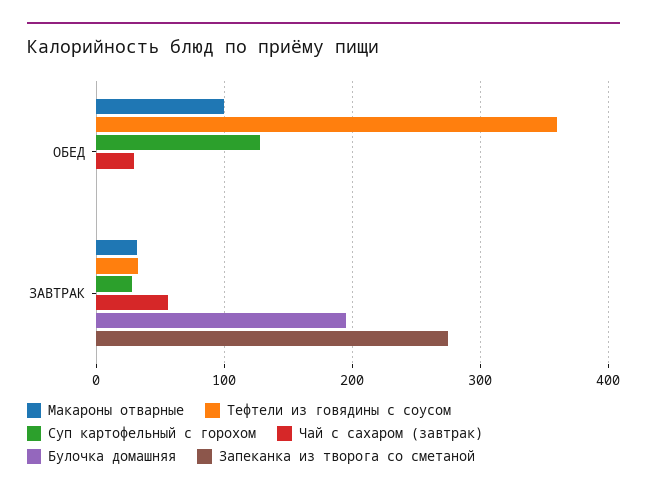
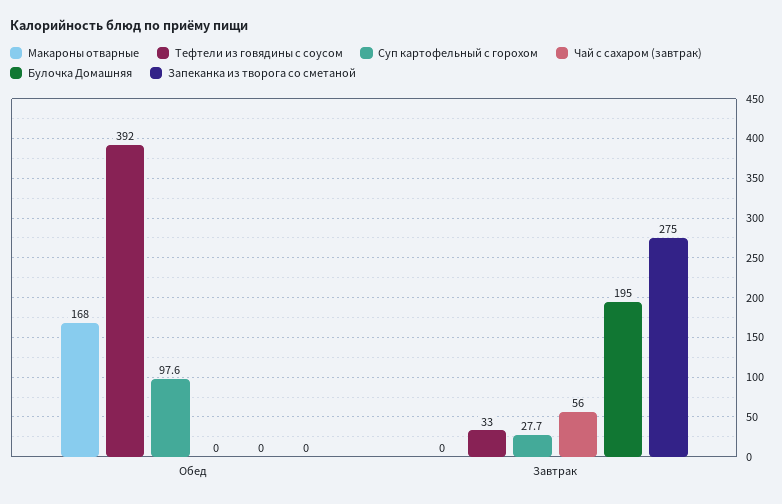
  {
    "Макароны отварные": {
-     "ОБЕД": 100,
+     "ОБЕД": 168,
-     "ЗАВТРАК": 30
+     "ЗАВТРАК": 0
    },
    "Тефтели из говядины с соусом": {
-     "ОБЕД": 360,
+     "ОБЕД": 392,
      "ЗАВТРАК": 33
    },
    "Суп картофельный с горохом": {
-     "ОБЕД": 130,
+     "ОБЕД": 97.6,
      "ЗАВТРАК": 27.7
    },
    "Чай с сахаром (завтрак)": {
-     "ОБЕД": 30,
+     "ОБЕД": 0,
      "ЗАВТРАК": 56
    },
    "Булочка домашняя": {
      "ОБЕД": 0,
      "ЗАВТРАК": 195
    },
    "Запеканка из творога со сметаной": {
      "ОБЕД": 0,
      "ЗАВТРАК": 275
    }
  }

